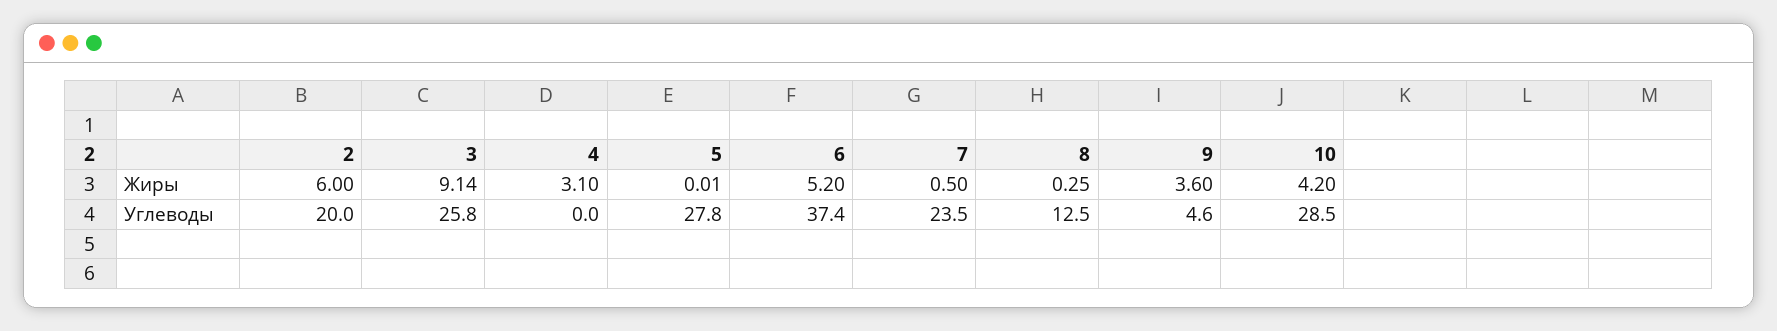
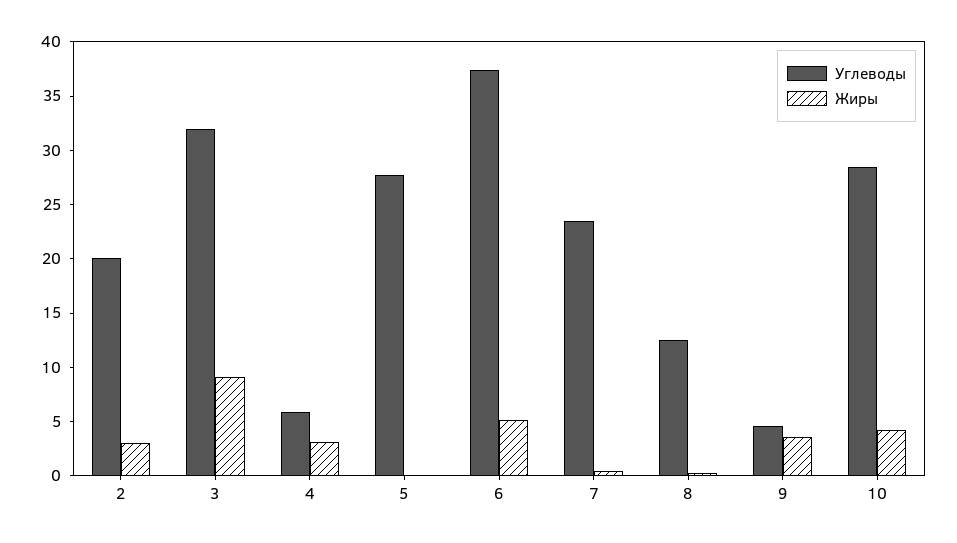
  {
    "Жиры": {
-     "2": 6,
+     "2": 3,
      "3": 9.14,
      "4": 3.1,
      "5": 0.01,
      "6": 5.2,
      "7": 0.5,
      "8": 0.25,
      "9": 3.6,
      "10": 4.2
    },
    "Углеводы": {
      "2": 20,
-     "3": 25.8,
+     "3": 32,
-     "4": 0,
+     "4": 6,
      "5": 27.8,
      "6": 37.4,
      "7": 23.5,
      "8": 12.5,
      "9": 4.6,
      "10": 28.5
    }
  }

